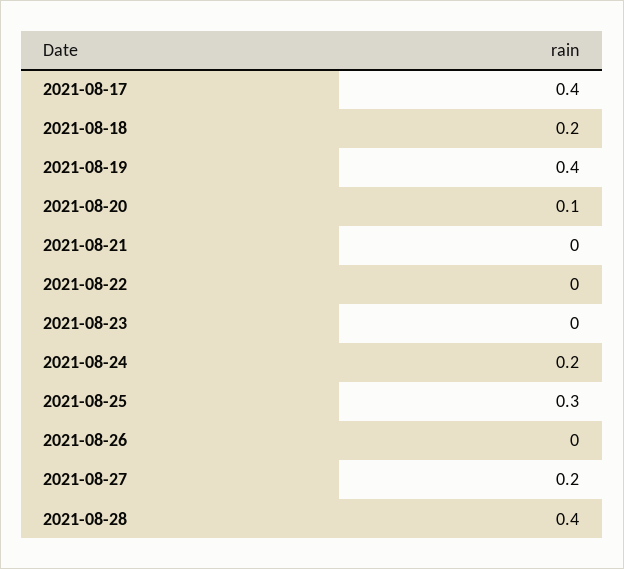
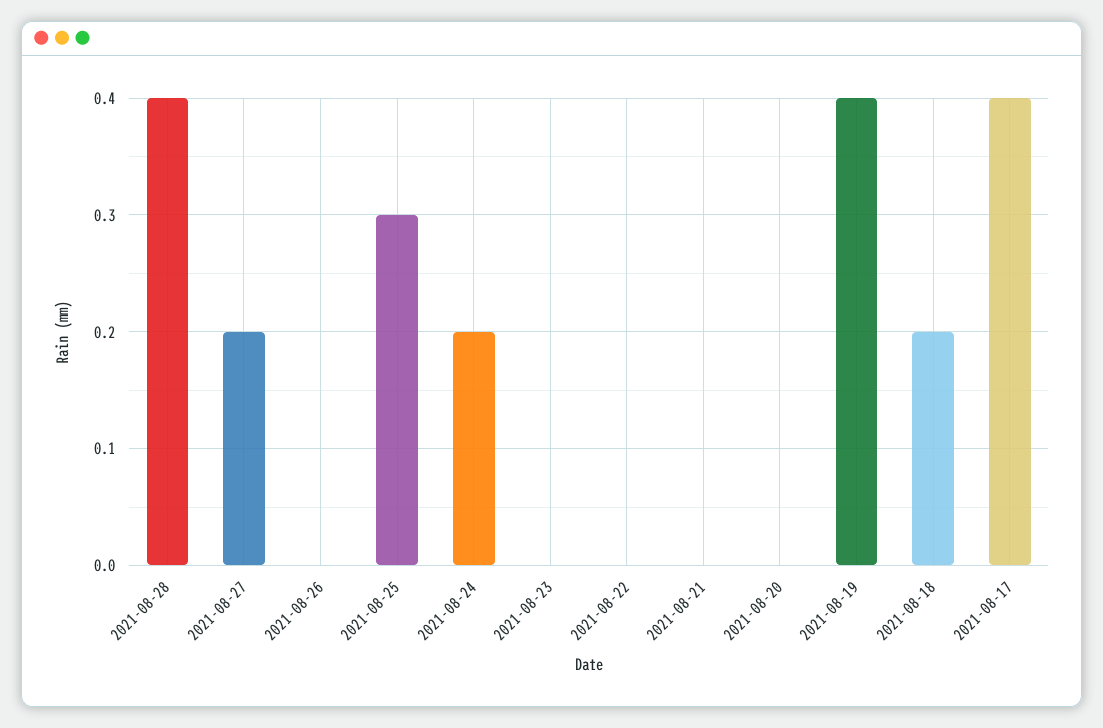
  {
    "2021-08-17": 0.4,
    "2021-08-18": 0.2,
    "2021-08-19": 0.4,
-   "2021-08-20": 0.1,
+   "2021-08-20": 0,
    "2021-08-21": 0,
    "2021-08-22": 0,
    "2021-08-23": 0,
    "2021-08-24": 0.2,
    "2021-08-25": 0.3,
    "2021-08-26": 0,
    "2021-08-27": 0.2,
    "2021-08-28": 0.4
  }

